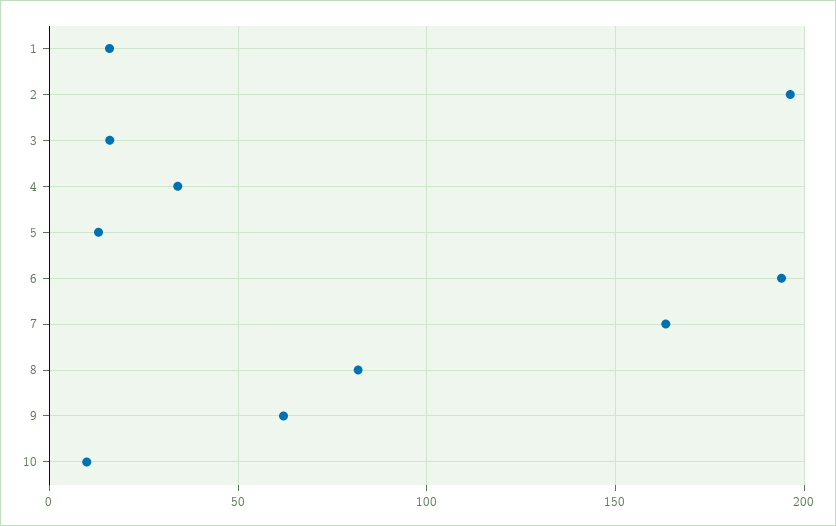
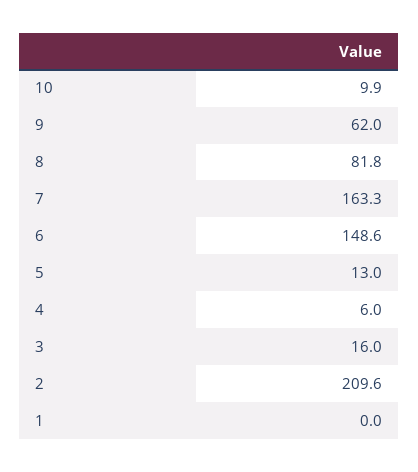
  {
-   "1": 15,
+   "1": 0,
-   "2": 195,
+   "2": 209.6,
    "3": 16,
-   "4": 35,
+   "4": 6,
    "5": 13,
-   "6": 195,
+   "6": 148.6,
    "7": 163.3,
    "8": 81.8,
    "9": 62,
    "10": 9.9
  }

